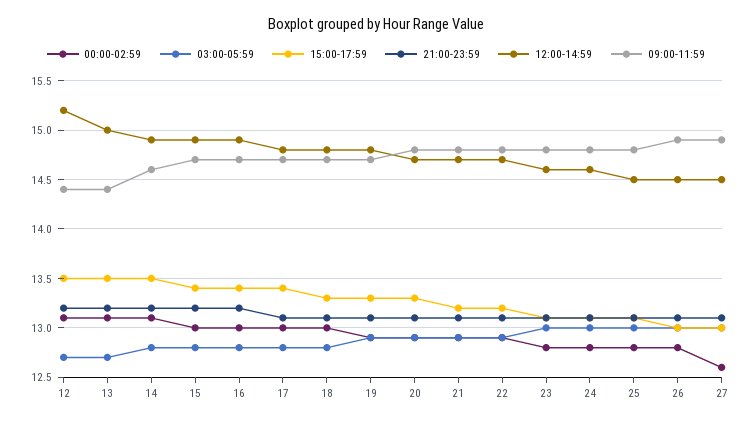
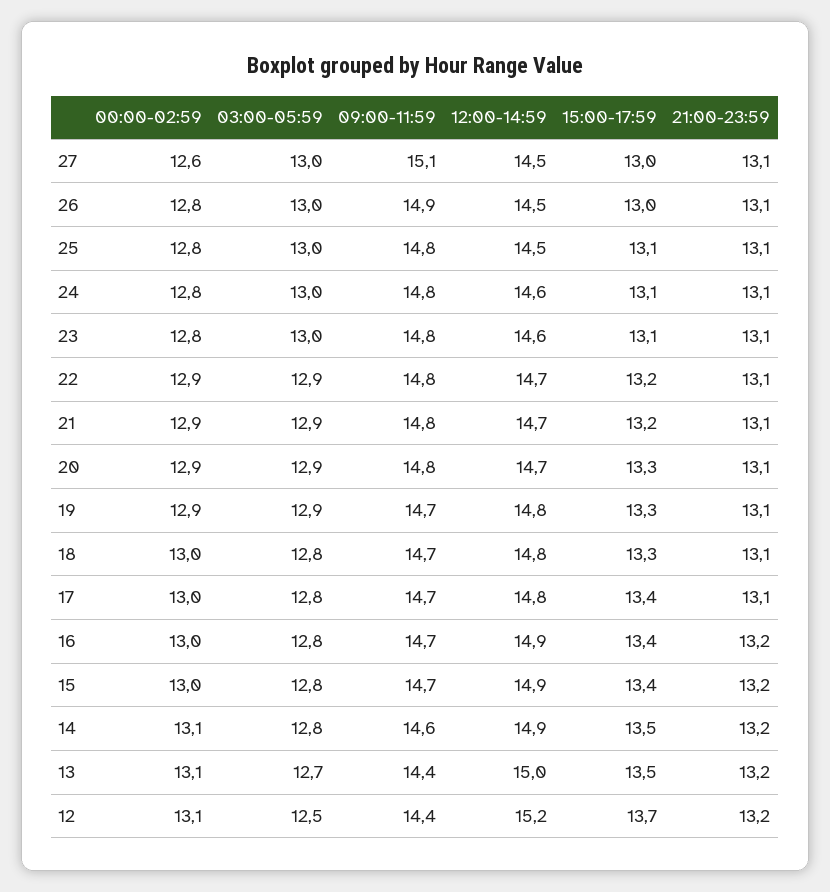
  {
    "00:00-02:59": {
      "12": 13.1,
      "13": 13.1,
      "14": 13.1,
      "15": 13,
      "16": 13,
      "17": 13,
      "18": 13,
      "19": 12.9,
      "20": 12.9,
      "21": 12.9,
      "22": 12.9,
      "23": 12.8,
      "24": 12.8,
      "25": 12.8,
      "26": 12.8,
      "27": 12.6
    },
    "03:00-05:59": {
-     "12": 12.7,
+     "12": 12.5,
      "13": 12.7,
      "14": 12.8,
      "15": 12.8,
      "16": 12.8,
      "17": 12.8,
      "18": 12.8,
      "19": 12.9,
      "20": 12.9,
      "21": 12.9,
      "22": 12.9,
      "23": 13,
      "24": 13,
      "25": 13,
      "26": 13,
      "27": 13
    },
    "15:00-17:59": {
-     "12": 13.5,
+     "12": 13.7,
      "13": 13.5,
      "14": 13.5,
      "15": 13.4,
      "16": 13.4,
      "17": 13.4,
      "18": 13.3,
      "19": 13.3,
      "20": 13.3,
      "21": 13.2,
      "22": 13.2,
      "23": 13.1,
      "24": 13.1,
      "25": 13.1,
      "26": 13,
      "27": 13
    },
    "21:00-23:59": {
      "12": 13.2,
      "13": 13.2,
      "14": 13.2,
      "15": 13.2,
      "16": 13.2,
      "17": 13.1,
      "18": 13.1,
      "19": 13.1,
      "20": 13.1,
      "21": 13.1,
      "22": 13.1,
      "23": 13.1,
      "24": 13.1,
      "25": 13.1,
      "26": 13.1,
      "27": 13.1
    },
    "12:00-14:59": {
      "12": 15.2,
      "13": 15,
      "14": 14.9,
      "15": 14.9,
      "16": 14.9,
      "17": 14.8,
      "18": 14.8,
      "19": 14.8,
      "20": 14.7,
      "21": 14.7,
      "22": 14.7,
      "23": 14.6,
      "24": 14.6,
      "25": 14.5,
      "26": 14.5,
      "27": 14.5
    },
    "09:00-11:59": {
      "12": 14.4,
      "13": 14.4,
      "14": 14.6,
      "15": 14.7,
      "16": 14.7,
      "17": 14.7,
      "18": 14.7,
      "19": 14.7,
      "20": 14.8,
      "21": 14.8,
      "22": 14.8,
      "23": 14.8,
      "24": 14.8,
      "25": 14.8,
      "26": 14.9,
-     "27": 14.9
+     "27": 15.1
    }
  }

